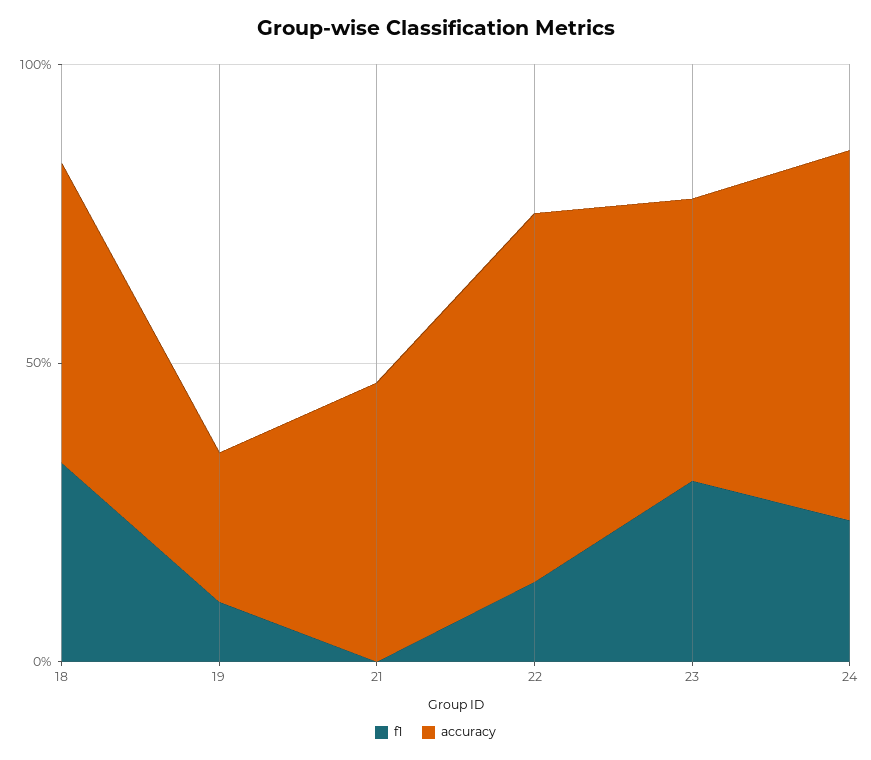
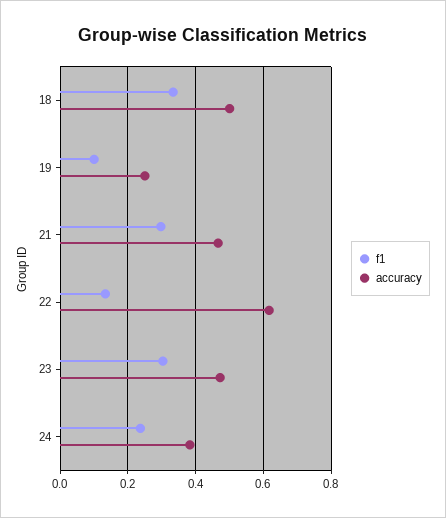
  {
    "f1": {
      "18": 0.34,
      "19": 0.1,
-     "21": 0,
+     "21": 0.3,
      "22": 0.14,
      "23": 0.3,
      "24": 0.24
    },
    "accuracy": {
      "18": 0.5,
      "19": 0.26,
      "21": 0.46,
      "22": 0.62,
      "23": 0.48,
-     "24": 0.6
+     "24": 0.38
    }
  }

